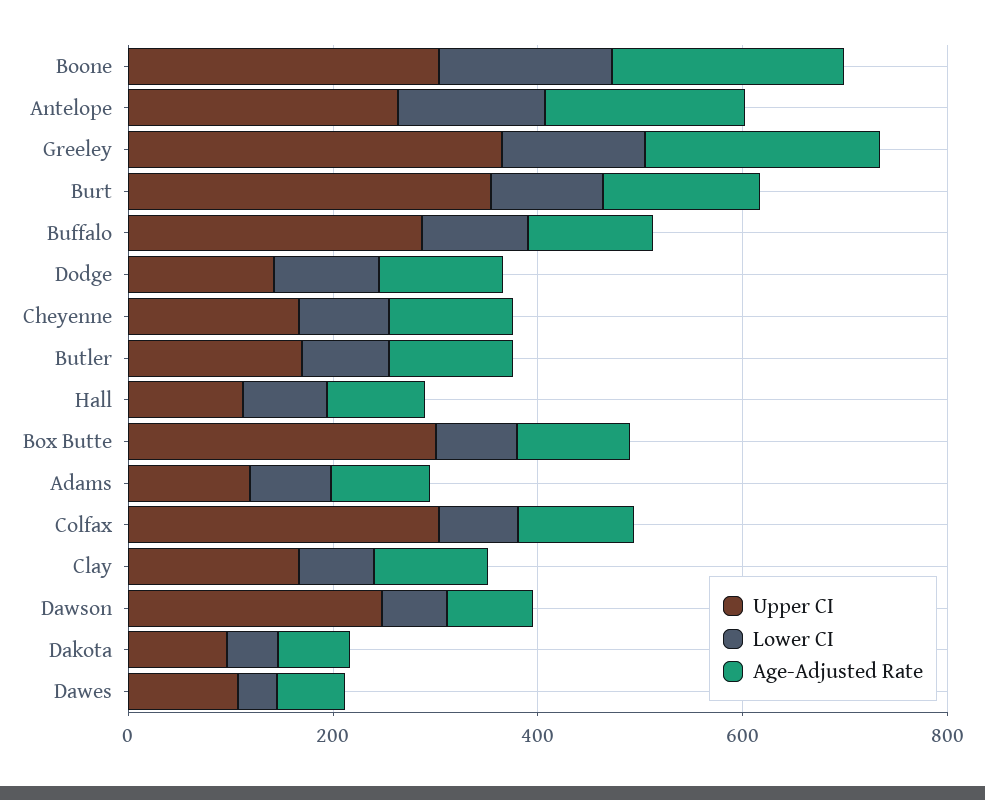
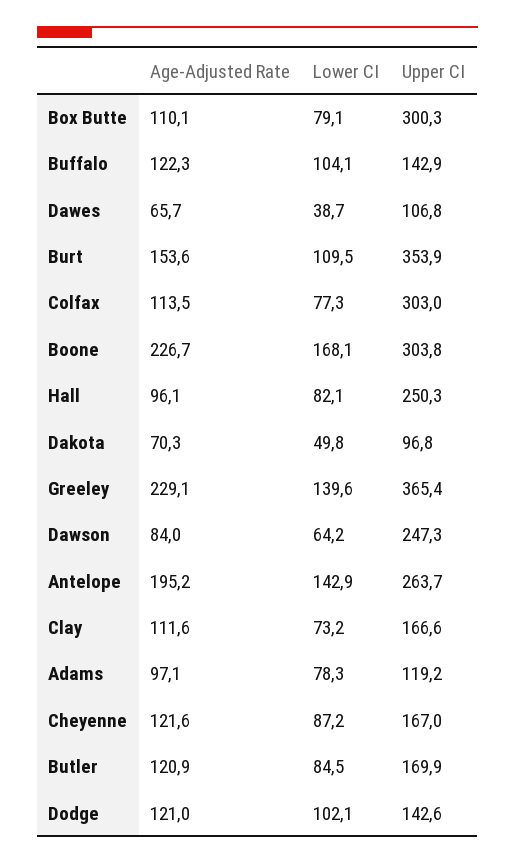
  {
    "Upper CI": {
      "Boone": 303.8,
      "Antelope": 263.7,
      "Greeley": 365.4,
      "Burt": 353.9,
-     "Buffalo": 300,
+     "Buffalo": 142.9,
      "Dodge": 142.6,
      "Cheyenne": 167,
      "Butler": 169.9,
-     "Hall": 100,
+     "Hall": 250.3,
      "Box Butte": 300.3,
      "Adams": 119.2,
      "Colfax": 303,
      "Clay": 166.6,
      "Dawson": 247.3,
      "Dakota": 96.8,
      "Dawes": 106.8
    },
    "Lower CI": {
      "Boone": 168.1,
      "Antelope": 142.9,
      "Greeley": 139.6,
      "Burt": 109.5,
      "Buffalo": 104.1,
      "Dodge": 102.1,
      "Cheyenne": 87.2,
      "Butler": 84.5,
      "Hall": 82.1,
      "Box Butte": 79.1,
      "Adams": 78.3,
      "Colfax": 77.3,
      "Clay": 73.2,
      "Dawson": 64.2,
      "Dakota": 49.8,
      "Dawes": 38.7
    },
    "Age-Adjusted Rate": {
      "Boone": 226.7,
      "Antelope": 195.2,
      "Greeley": 229.1,
      "Burt": 153.6,
      "Buffalo": 122.3,
      "Dodge": 121,
      "Cheyenne": 121.6,
      "Butler": 120.9,
      "Hall": 96.1,
      "Box Butte": 110.1,
      "Adams": 97.1,
      "Colfax": 113.5,
      "Clay": 111.6,
      "Dawson": 84,
      "Dakota": 70.3,
      "Dawes": 65.7
    }
  }

